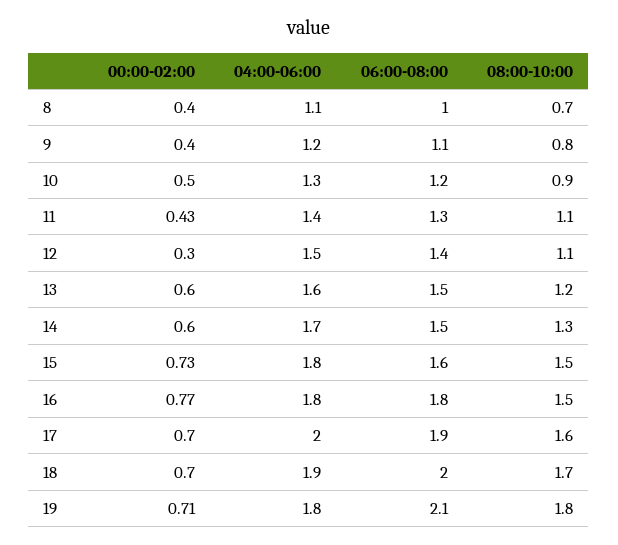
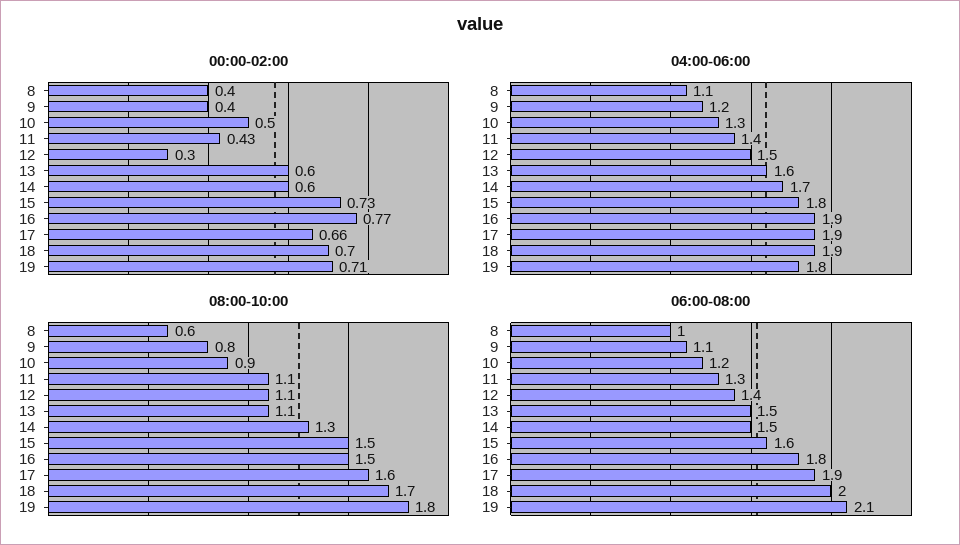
  {
    "00:00-02:00": {
      "8": 0.4,
      "9": 0.4,
      "10": 0.5,
      "11": 0.43,
      "12": 0.3,
      "13": 0.6,
      "14": 0.6,
      "15": 0.73,
      "16": 0.77,
-     "17": 0.7,
+     "17": 0.66,
      "18": 0.7,
      "19": 0.71
    },
    "04:00-06:00": {
      "8": 1.1,
      "9": 1.2,
      "10": 1.3,
      "11": 1.4,
      "12": 1.5,
      "13": 1.6,
      "14": 1.7,
      "15": 1.8,
-     "16": 1.8,
+     "16": 1.9,
-     "17": 2,
+     "17": 1.9,
      "18": 1.9,
      "19": 1.8
    },
    "06:00-08:00": {
      "8": 1,
      "9": 1.1,
      "10": 1.2,
      "11": 1.3,
      "12": 1.4,
      "13": 1.5,
      "14": 1.5,
      "15": 1.6,
      "16": 1.8,
      "17": 1.9,
      "18": 2,
      "19": 2.1
    },
    "08:00-10:00": {
-     "8": 0.7,
+     "8": 0.6,
      "9": 0.8,
      "10": 0.9,
      "11": 1.1,
      "12": 1.1,
-     "13": 1.2,
+     "13": 1.1,
      "14": 1.3,
      "15": 1.5,
      "16": 1.5,
      "17": 1.6,
      "18": 1.7,
      "19": 1.8
    }
  }

